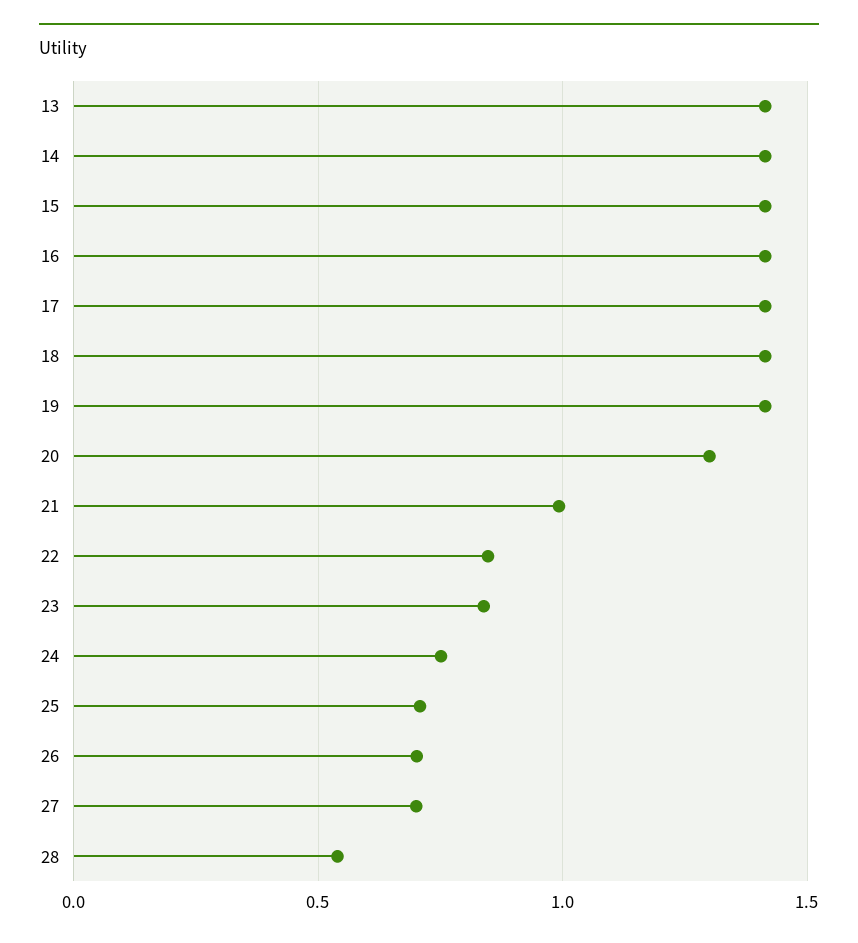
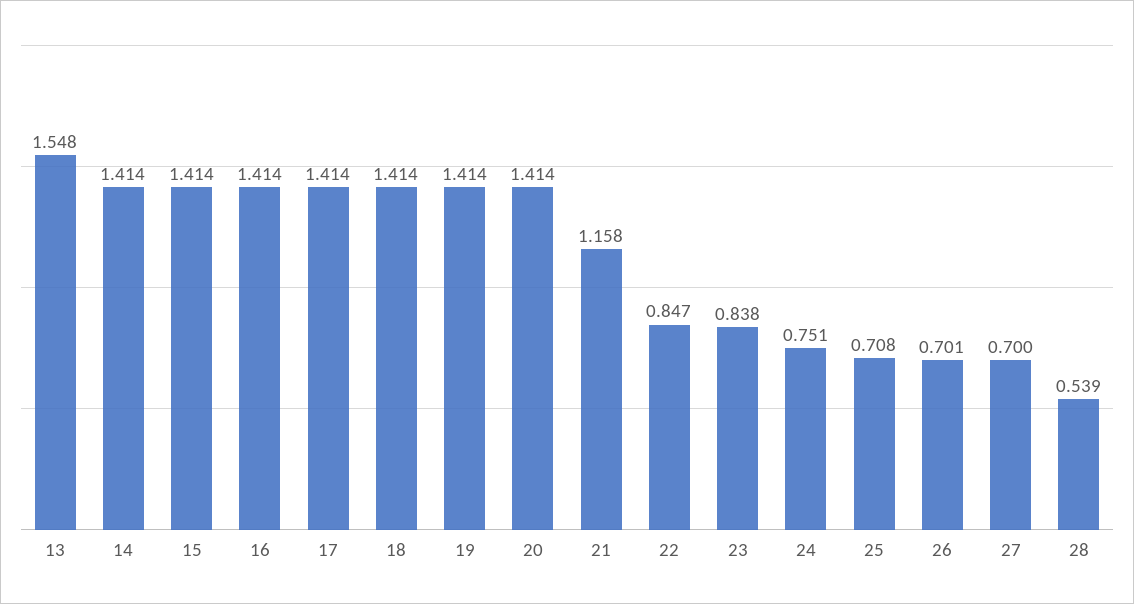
  {
-   "13": 1.4,
+   "13": 1.548,
    "14": 1.414,
    "15": 1.414,
    "16": 1.414,
    "17": 1.414,
    "18": 1.414,
    "19": 1.414,
-   "20": 1.3,
+   "20": 1.414,
-   "21": 1,
+   "21": 1.158,
    "22": 0.847,
    "23": 0.838,
    "24": 0.751,
    "25": 0.708,
    "26": 0.701,
    "27": 0.7,
    "28": 0.539
  }

